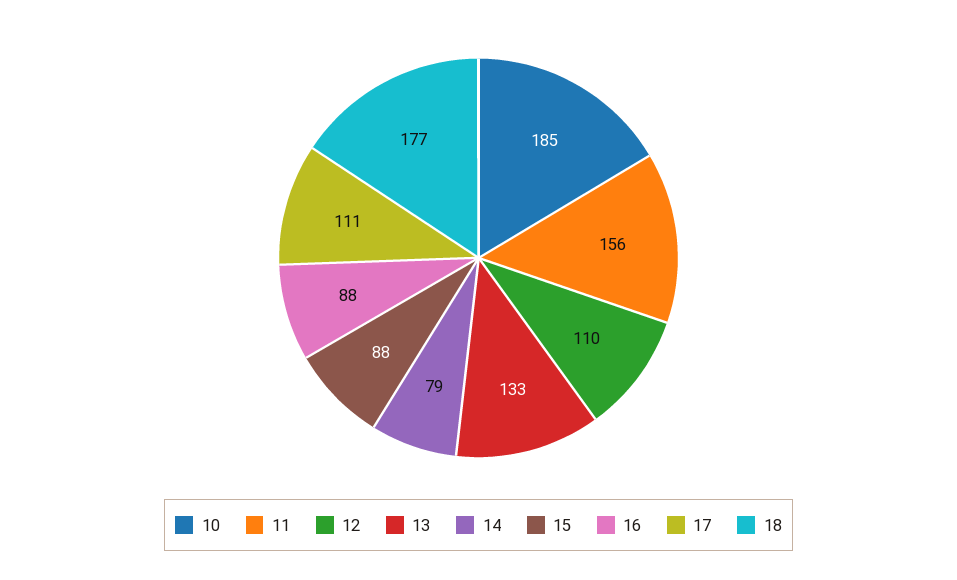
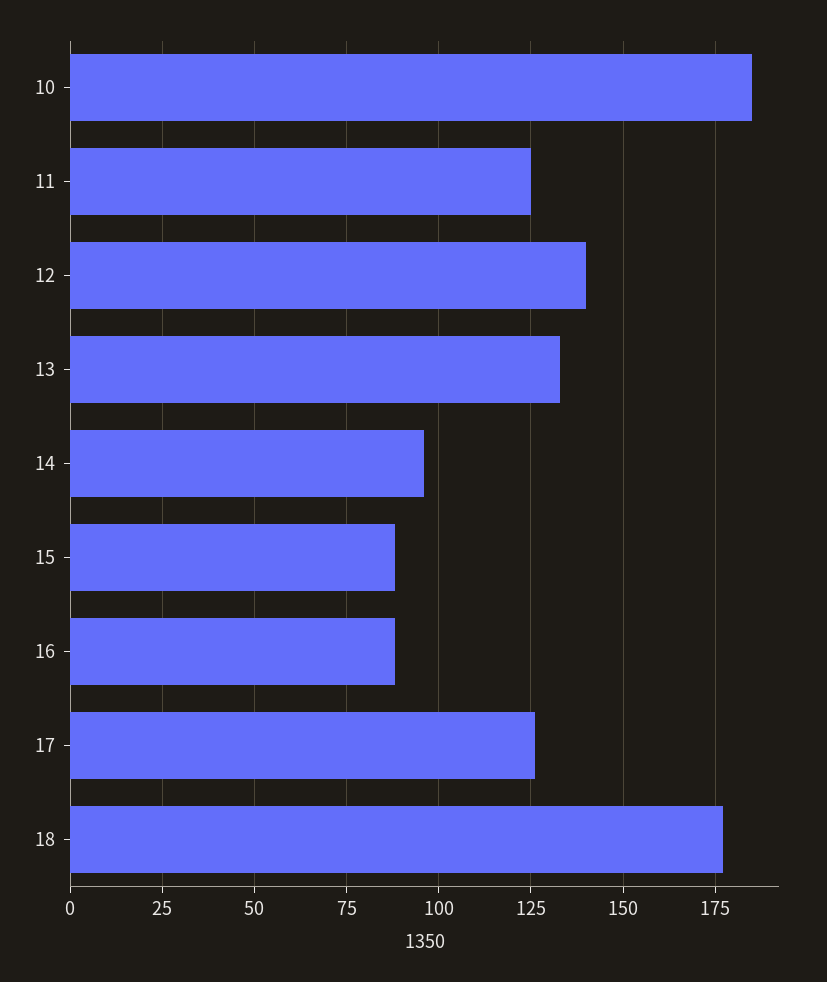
  {
    "10": 185,
-   "11": 156,
+   "11": 125,
-   "12": 110,
+   "12": 140,
    "13": 133,
-   "14": 79,
+   "14": 95,
    "15": 88,
    "16": 88,
-   "17": 111,
+   "17": 125,
    "18": 177
  }

